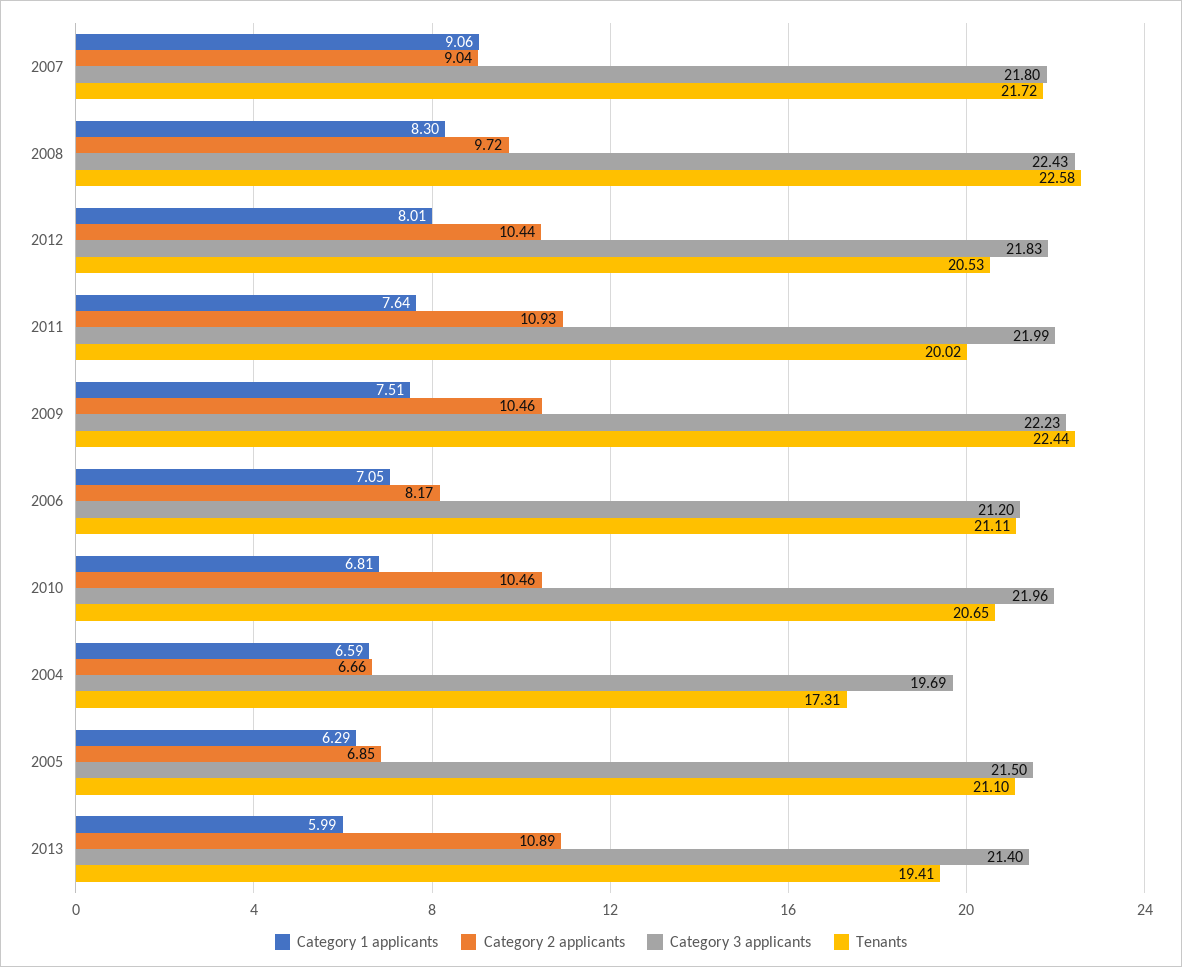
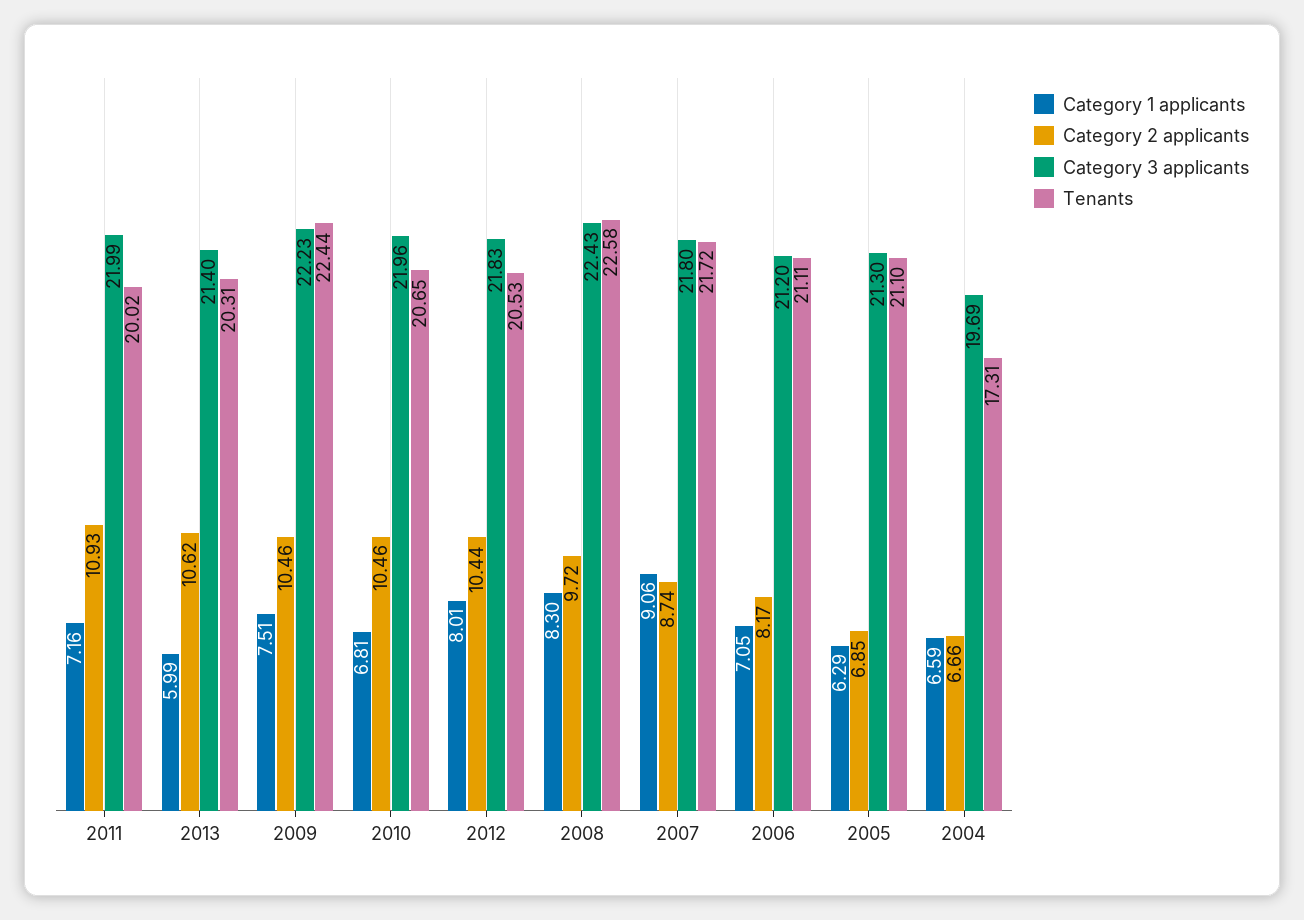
  {
    "Category 1 applicants": {
      "2007": 9.06,
      "2008": 8.3,
      "2012": 8.01,
-     "2011": 7.64,
+     "2011": 7.16,
      "2009": 7.51,
      "2006": 7.05,
      "2010": 6.81,
      "2004": 6.59,
      "2005": 6.29,
      "2013": 5.99
    },
    "Category 2 applicants": {
-     "2007": 9.04,
+     "2007": 8.74,
      "2008": 9.72,
      "2012": 10.44,
      "2011": 10.93,
      "2009": 10.46,
      "2006": 8.17,
      "2010": 10.46,
      "2004": 6.66,
      "2005": 6.85,
-     "2013": 10.89
+     "2013": 10.62
    },
    "Category 3 applicants": {
      "2007": 21.8,
      "2008": 22.43,
      "2012": 21.83,
      "2011": 21.99,
      "2009": 22.23,
      "2006": 21.2,
      "2010": 21.96,
      "2004": 19.69,
-     "2005": 21.5,
+     "2005": 21.3,
      "2013": 21.4
    },
    "Tenants": {
      "2007": 21.72,
      "2008": 22.58,
      "2012": 20.53,
      "2011": 20.02,
      "2009": 22.44,
      "2006": 21.11,
      "2010": 20.65,
      "2004": 17.31,
      "2005": 21.1,
-     "2013": 19.41
+     "2013": 20.31
    }
  }

